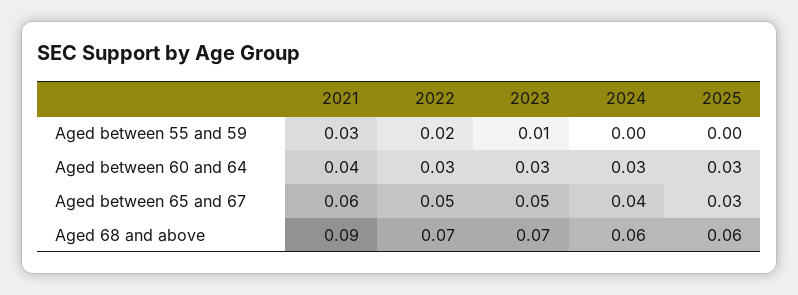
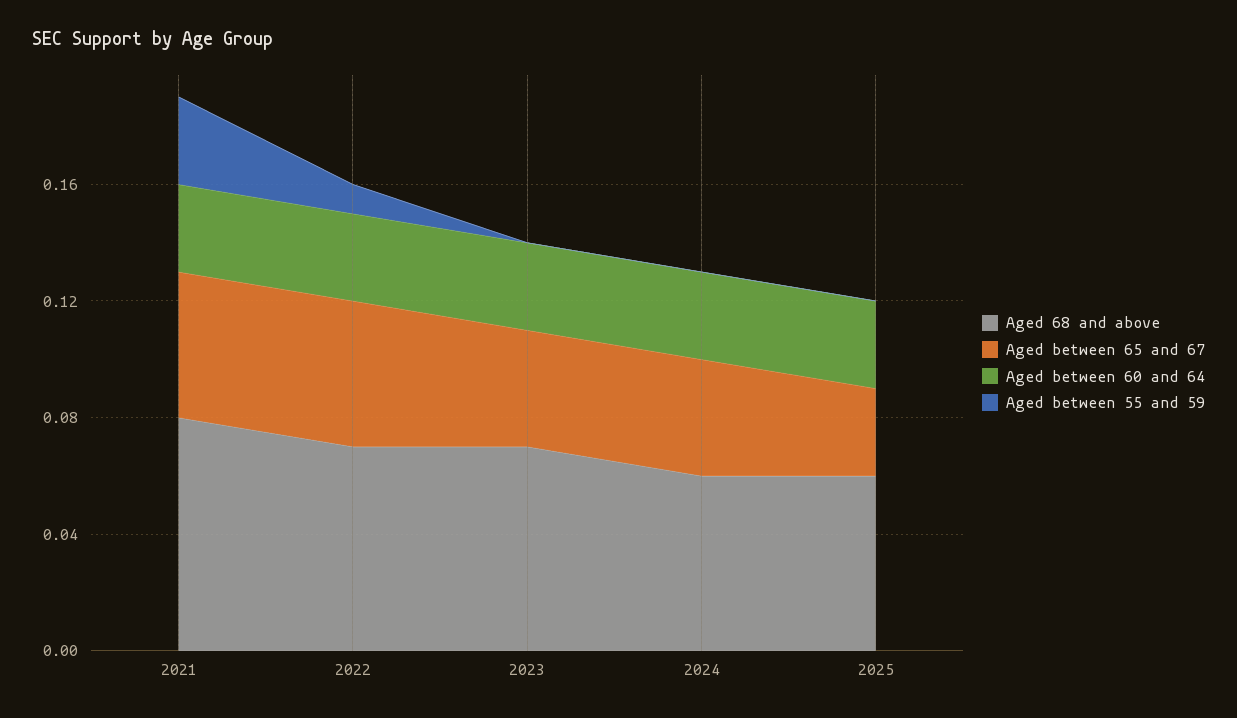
  {
    "Aged between 55 and 59": {
      "2021": 0.03,
-     "2022": 0.02,
+     "2022": 0.01,
-     "2023": 0.01,
+     "2023": 0,
      "2024": 0,
      "2025": 0
    },
    "Aged between 60 and 64": {
-     "2021": 0.04,
+     "2021": 0.03,
      "2022": 0.03,
      "2023": 0.03,
      "2024": 0.03,
      "2025": 0.03
    },
    "Aged between 65 and 67": {
-     "2021": 0.06,
+     "2021": 0.05,
      "2022": 0.05,
-     "2023": 0.05,
+     "2023": 0.04,
      "2024": 0.04,
      "2025": 0.03
    },
    "Aged 68 and above": {
-     "2021": 0.09,
+     "2021": 0.08,
      "2022": 0.07,
      "2023": 0.07,
      "2024": 0.06,
      "2025": 0.06
    }
  }

